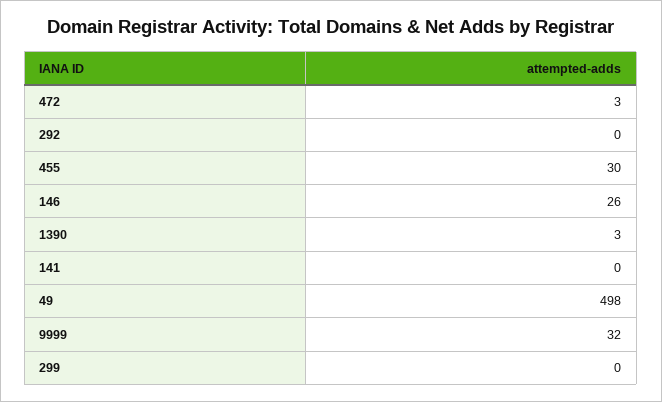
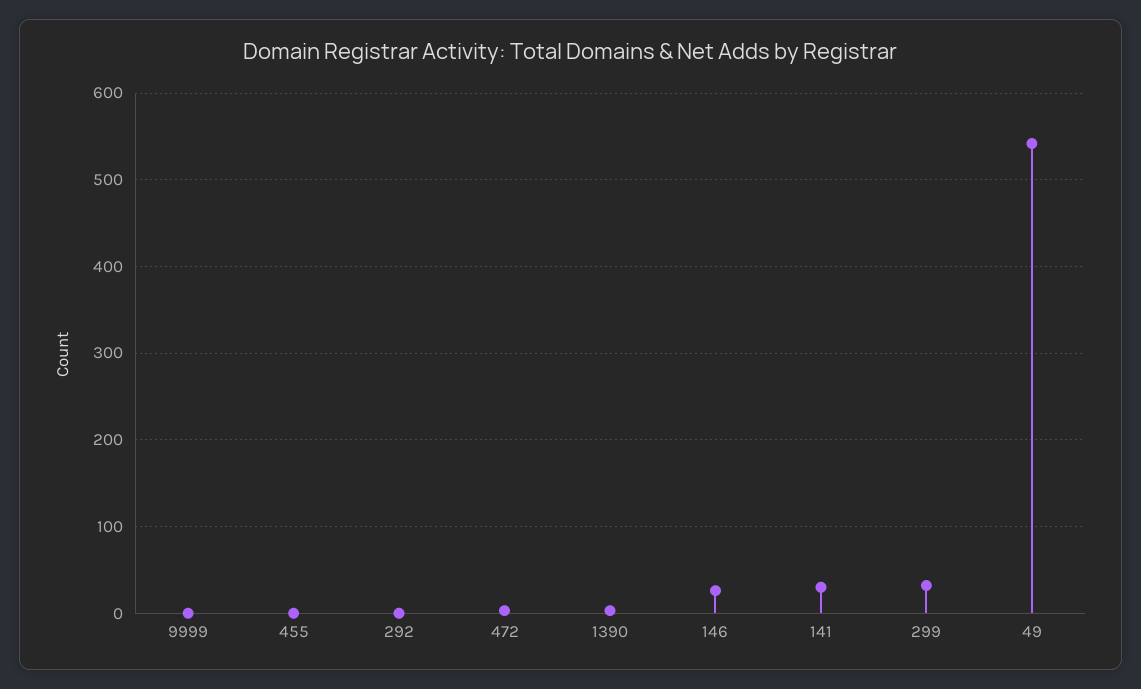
  {
    "472": 3,
    "292": 0,
-   "455": 30,
+   "455": 0,
    "146": 26,
    "1390": 3,
-   "141": 0,
+   "141": 30,
-   "49": 498,
+   "49": 540,
-   "9999": 32,
+   "9999": 0,
-   "299": 0
+   "299": 30
  }

